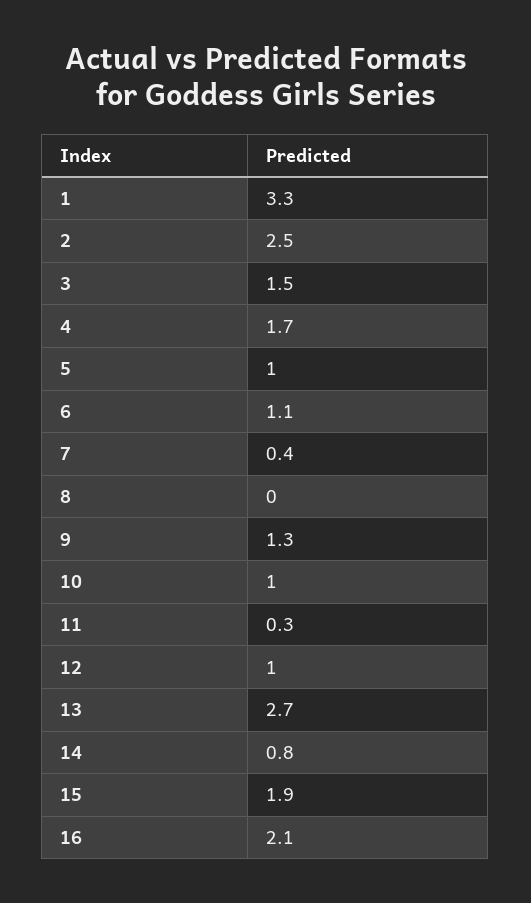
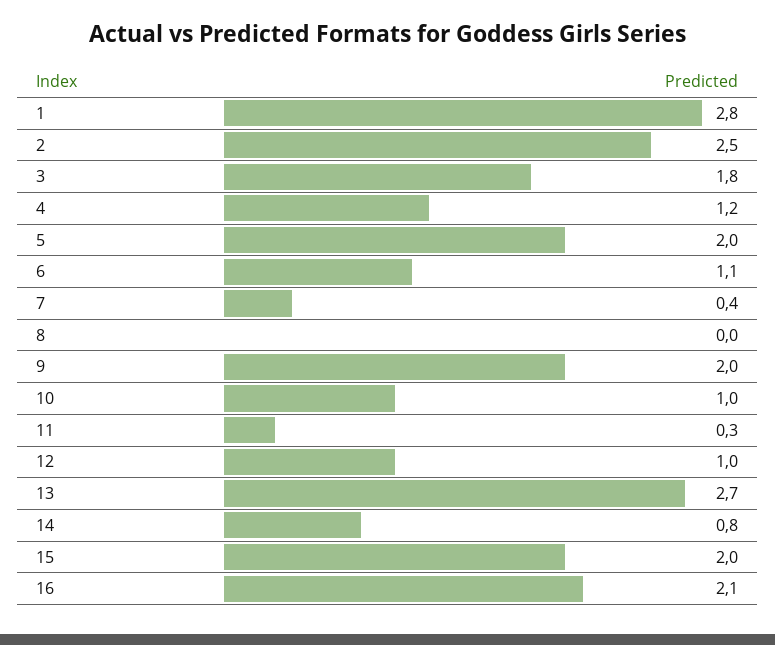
  {
-   "1": 3.3,
+   "1": 2.8,
    "2": 2.5,
-   "3": 1.5,
+   "3": 1.8,
-   "4": 1.7,
+   "4": 1.2,
-   "5": 1,
+   "5": 2,
    "6": 1.1,
    "7": 0.4,
    "8": 0,
-   "9": 1.3,
+   "9": 2,
    "10": 1,
    "11": 0.3,
    "12": 1,
    "13": 2.7,
    "14": 0.8,
-   "15": 1.9,
+   "15": 2,
    "16": 2.1
  }

